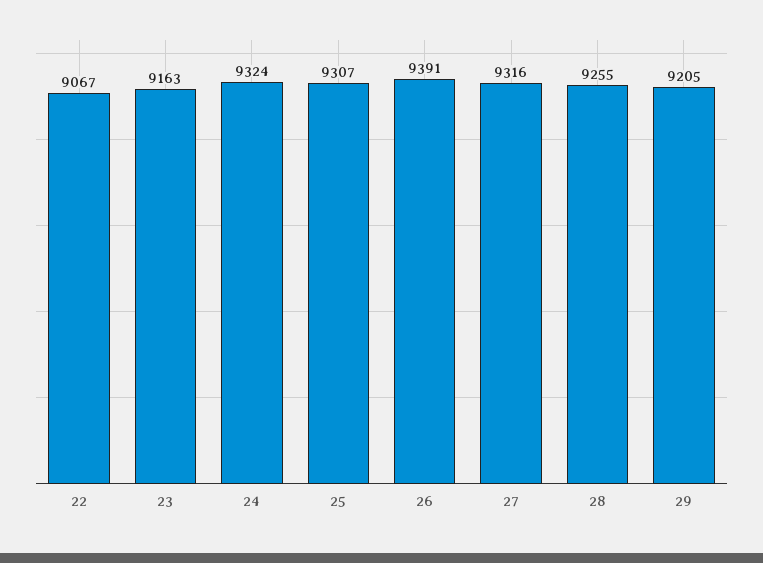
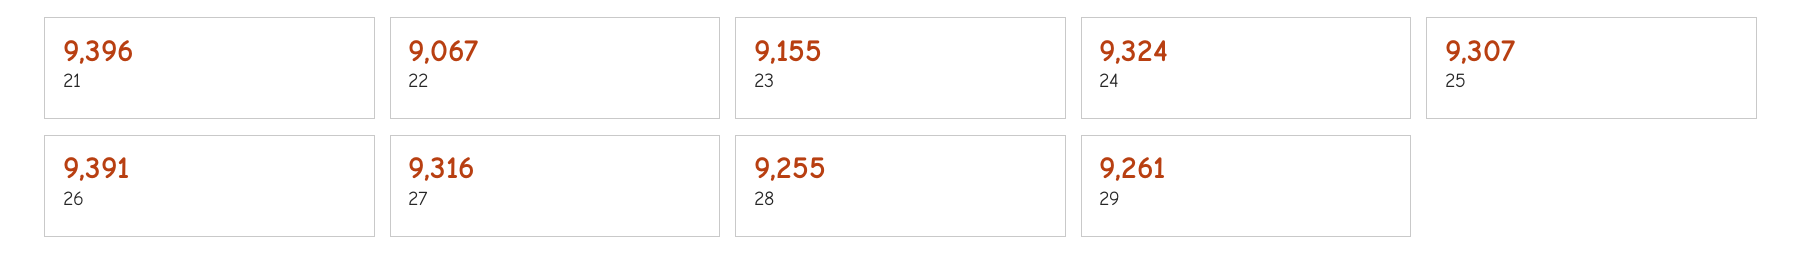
  {
    "22": 9067,
-   "23": 9163,
+   "23": 9155,
    "24": 9324,
    "25": 9307,
    "26": 9391,
    "27": 9316,
    "28": 9255,
-   "29": 9205
+   "29": 9261,
+   "21": 9396
  }

